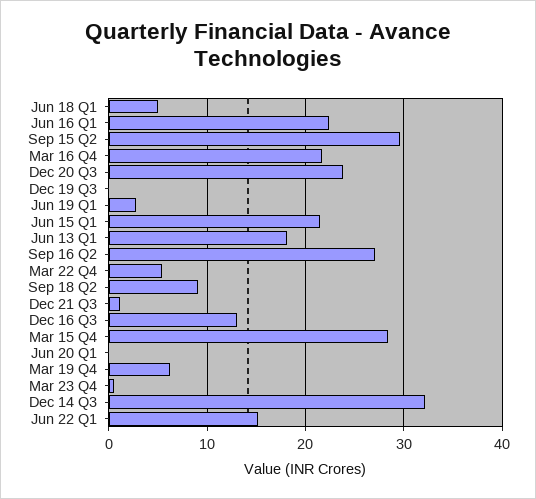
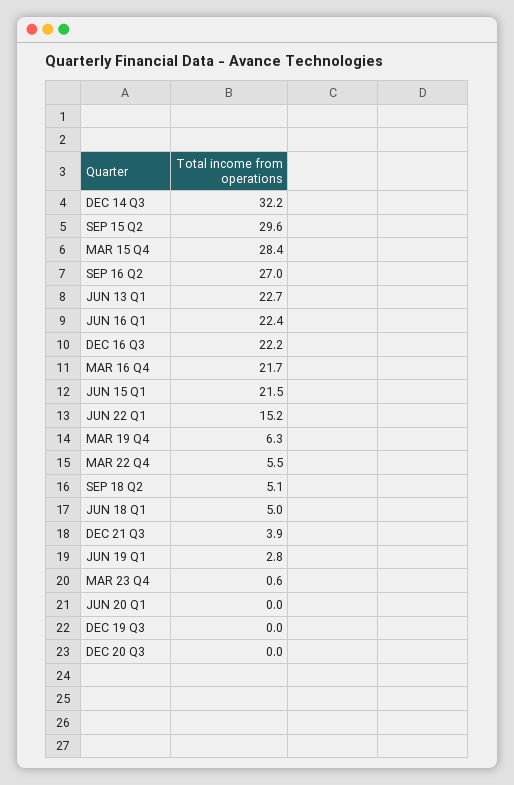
  {
    "Jun 18 Q1": 5,
    "Jun 16 Q1": 22.4,
    "Sep 15 Q2": 29.6,
    "Mar 16 Q4": 21.7,
-   "Dec 20 Q3": 24,
+   "Dec 20 Q3": 0,
    "Dec 19 Q3": 0,
    "Jun 19 Q1": 2.8,
    "Jun 15 Q1": 21.5,
-   "Jun 13 Q1": 18,
+   "Jun 13 Q1": 22.7,
    "Sep 16 Q2": 27,
    "Mar 22 Q4": 5.5,
-   "Sep 18 Q2": 9,
+   "Sep 18 Q2": 5.1,
-   "Dec 21 Q3": 1,
+   "Dec 21 Q3": 3.9,
-   "Dec 16 Q3": 13,
+   "Dec 16 Q3": 22.2,
    "Mar 15 Q4": 28.4,
    "Jun 20 Q1": 0,
    "Mar 19 Q4": 6.3,
    "Mar 23 Q4": 0.6,
    "Dec 14 Q3": 32.2,
    "Jun 22 Q1": 15.2
  }

